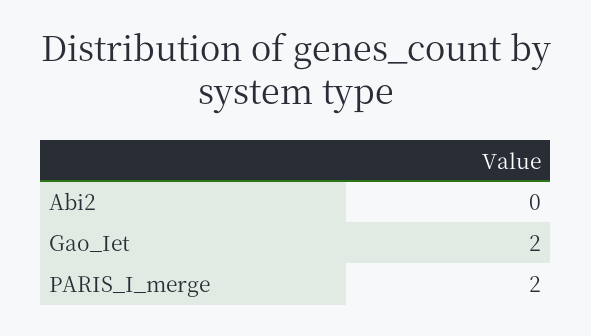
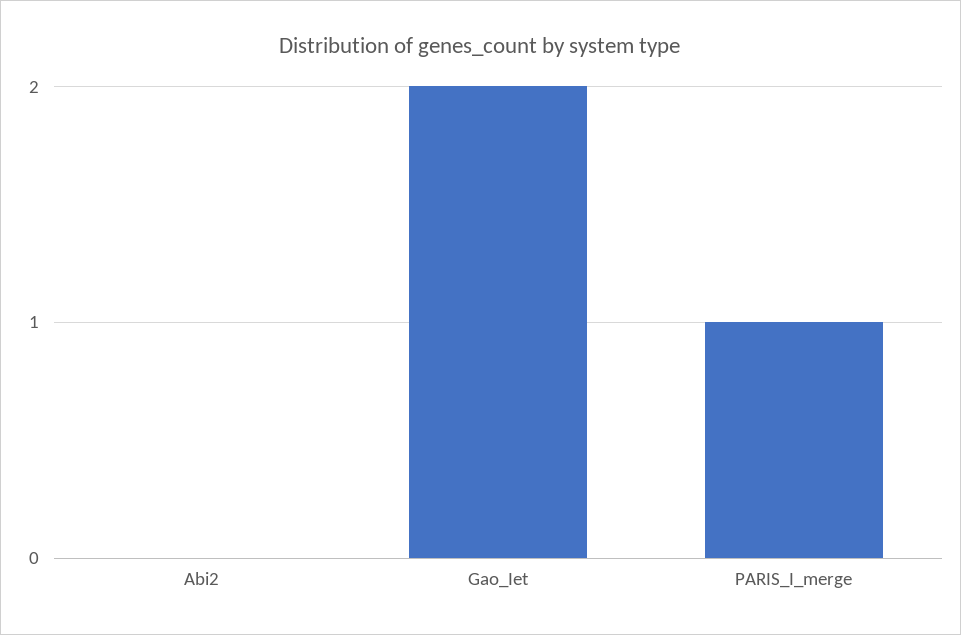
  {
    "Abi2": 0,
    "Gao_Iet": 2,
-   "PARIS_I_merge": 2
+   "PARIS_I_merge": 1
  }

